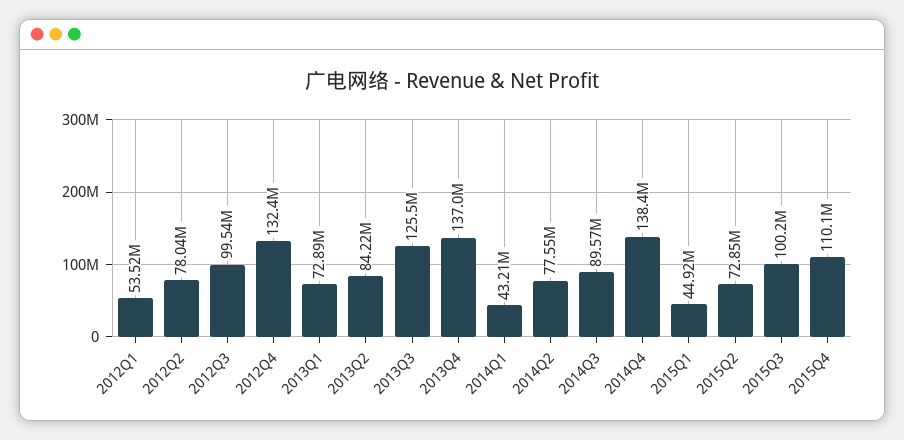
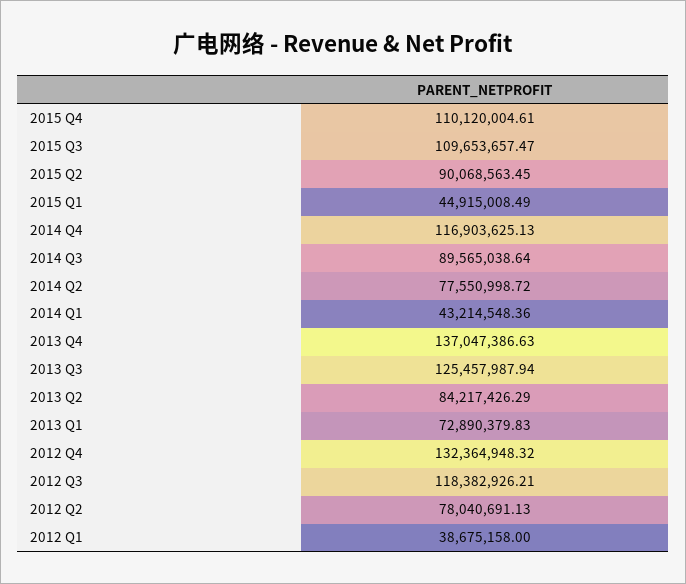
  {
-   "2012Q1": 53520000,
+   "2012Q1": 38675158,
    "2012Q2": 78040691.13,
-   "2012Q3": 99540000,
+   "2012Q3": 118382926.21,
    "2012Q4": 132364948.32,
    "2013Q1": 72890379.83,
    "2013Q2": 84217426.29,
    "2013Q3": 125457987.94,
    "2013Q4": 137047386.63,
    "2014Q1": 43214548.36,
    "2014Q2": 77550998.72,
    "2014Q3": 89565038.64,
-   "2014Q4": 138400000,
+   "2014Q4": 116903625.13,
    "2015Q1": 44915008.49,
-   "2015Q2": 72850000,
+   "2015Q2": 90068563.45,
-   "2015Q3": 100200000,
+   "2015Q3": 109653657.47,
    "2015Q4": 110120004.61
  }

